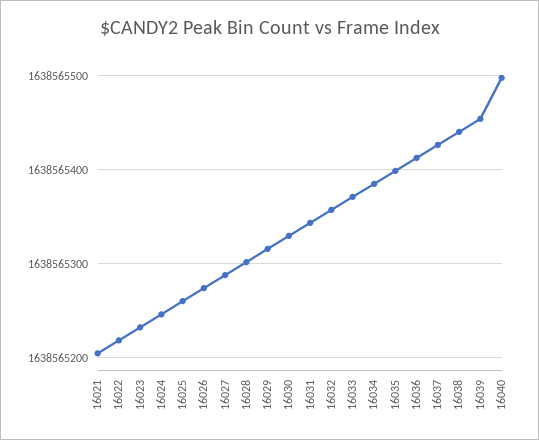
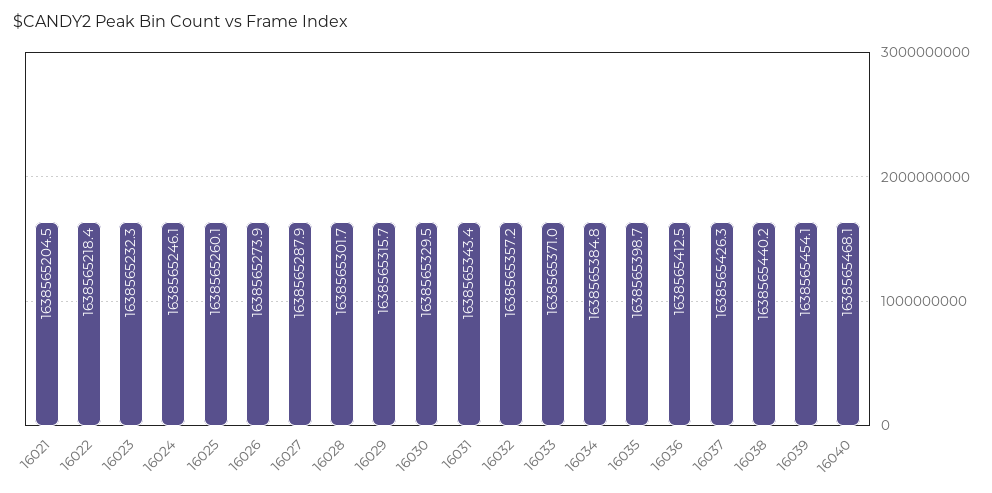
  {
    "16021": 1638565204.5,
    "16022": 1638565218.4,
    "16023": 1638565232.3,
    "16024": 1638565246.1,
    "16025": 1638565260.1,
    "16026": 1638565273.9,
    "16027": 1638565287.9,
    "16028": 1638565301.7,
    "16029": 1638565315.7,
    "16030": 1638565329.5,
    "16031": 1638565343.4,
    "16032": 1638565357.2,
    "16033": 1638565371,
    "16034": 1638565384.8,
    "16035": 1638565398.7,
    "16036": 1638565412.5,
    "16037": 1638565426.3,
    "16038": 1638565440.2,
    "16039": 1638565454.1,
-   "16040": 1638565500
+   "16040": 1638565468.1
  }

